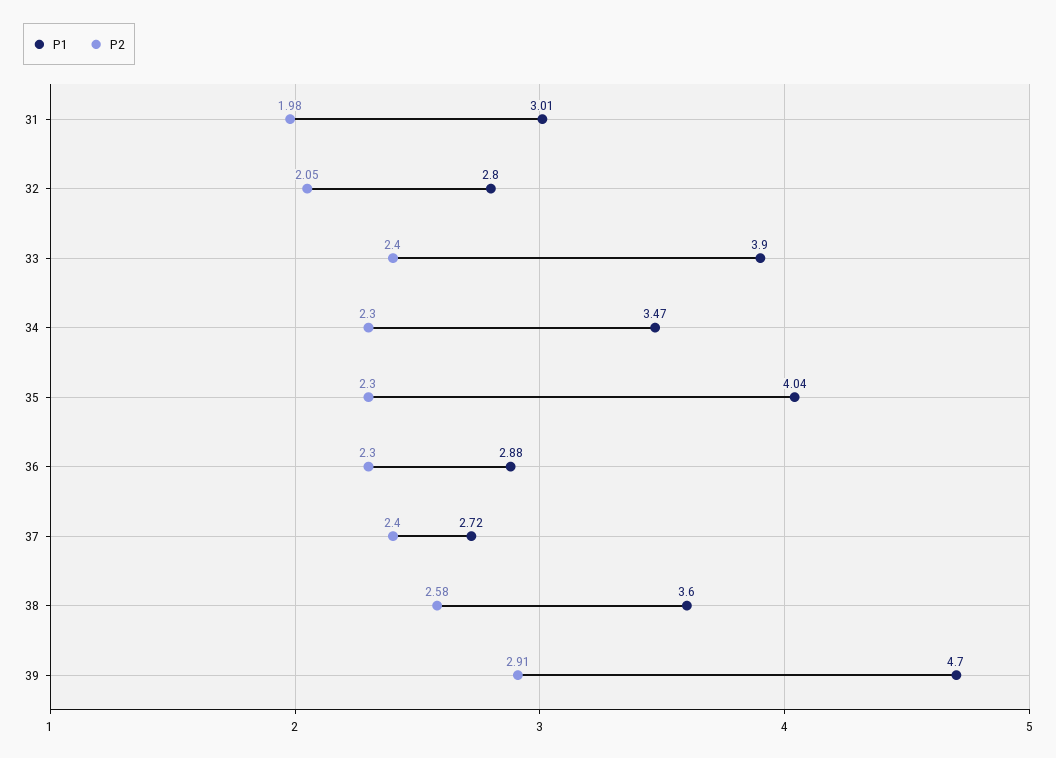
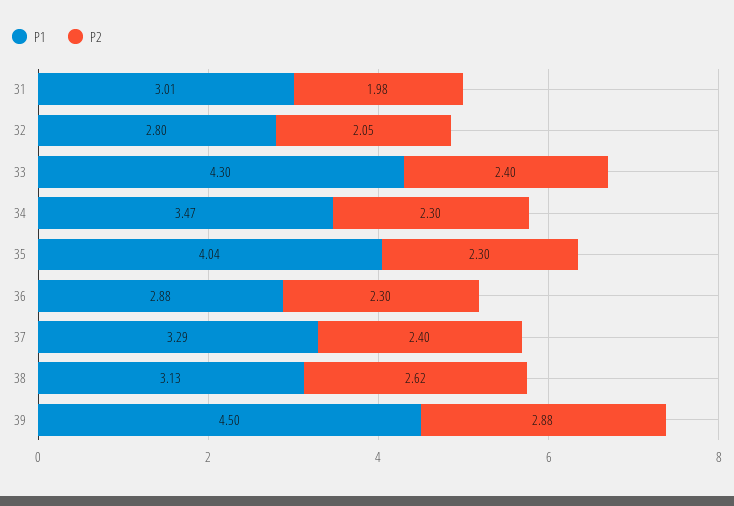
  {
    "P1": {
      "31": 3.01,
      "32": 2.8,
-     "33": 3.9,
+     "33": 4.3,
      "34": 3.47,
      "35": 4.04,
      "36": 2.88,
-     "37": 2.72,
+     "37": 3.29,
-     "38": 3.6,
+     "38": 3.13,
-     "39": 4.7
+     "39": 4.5
    },
    "P2": {
      "31": 1.98,
      "32": 2.05,
      "33": 2.4,
      "34": 2.3,
      "35": 2.3,
      "36": 2.3,
      "37": 2.4,
-     "38": 2.58,
+     "38": 2.62,
-     "39": 2.91
+     "39": 2.88
    }
  }

